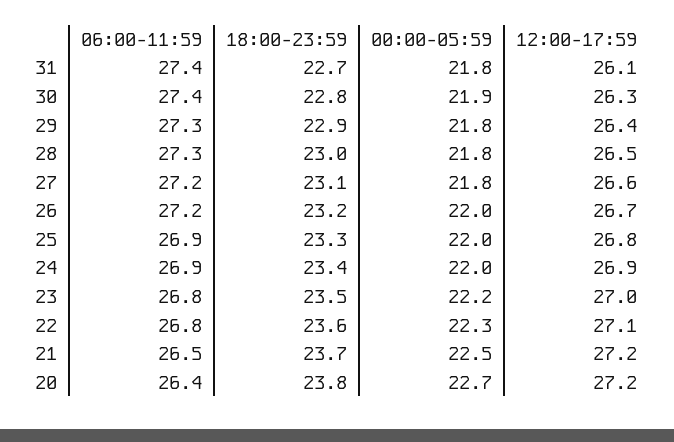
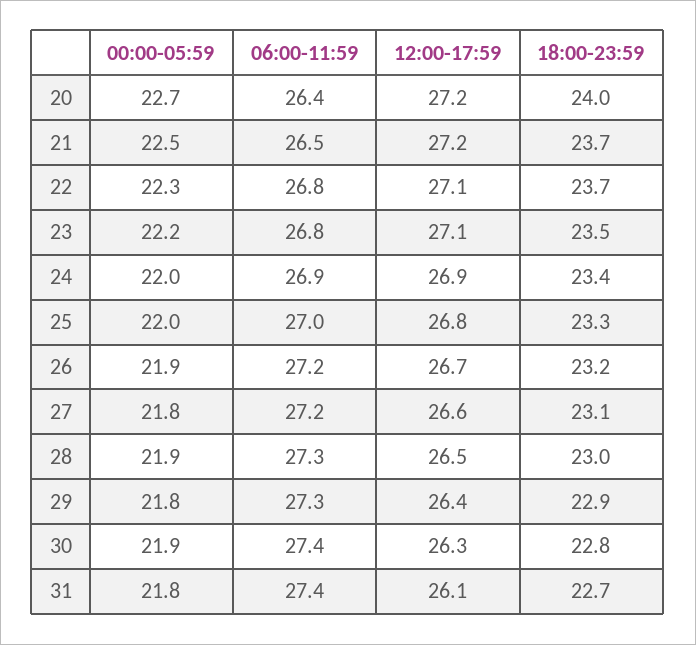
  {
    "06:00-11:59": {
      "31": 27.4,
      "30": 27.4,
      "29": 27.3,
      "28": 27.3,
      "27": 27.2,
      "26": 27.2,
-     "25": 26.9,
+     "25": 27,
      "24": 26.9,
      "23": 26.8,
      "22": 26.8,
      "21": 26.5,
      "20": 26.4
    },
    "18:00-23:59": {
      "31": 22.7,
      "30": 22.8,
      "29": 22.9,
      "28": 23,
      "27": 23.1,
      "26": 23.2,
      "25": 23.3,
      "24": 23.4,
      "23": 23.5,
-     "22": 23.6,
+     "22": 23.7,
      "21": 23.7,
-     "20": 23.8
+     "20": 24
    },
    "00:00-05:59": {
      "31": 21.8,
      "30": 21.9,
      "29": 21.8,
-     "28": 21.8,
+     "28": 21.9,
      "27": 21.8,
-     "26": 22,
+     "26": 21.9,
      "25": 22,
      "24": 22,
      "23": 22.2,
      "22": 22.3,
      "21": 22.5,
      "20": 22.7
    },
    "12:00-17:59": {
      "31": 26.1,
      "30": 26.3,
      "29": 26.4,
      "28": 26.5,
      "27": 26.6,
      "26": 26.7,
      "25": 26.8,
      "24": 26.9,
-     "23": 27,
+     "23": 27.1,
      "22": 27.1,
      "21": 27.2,
      "20": 27.2
    }
  }

